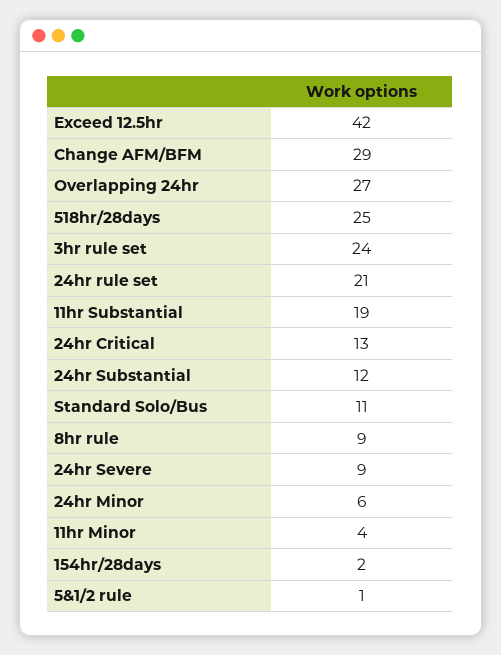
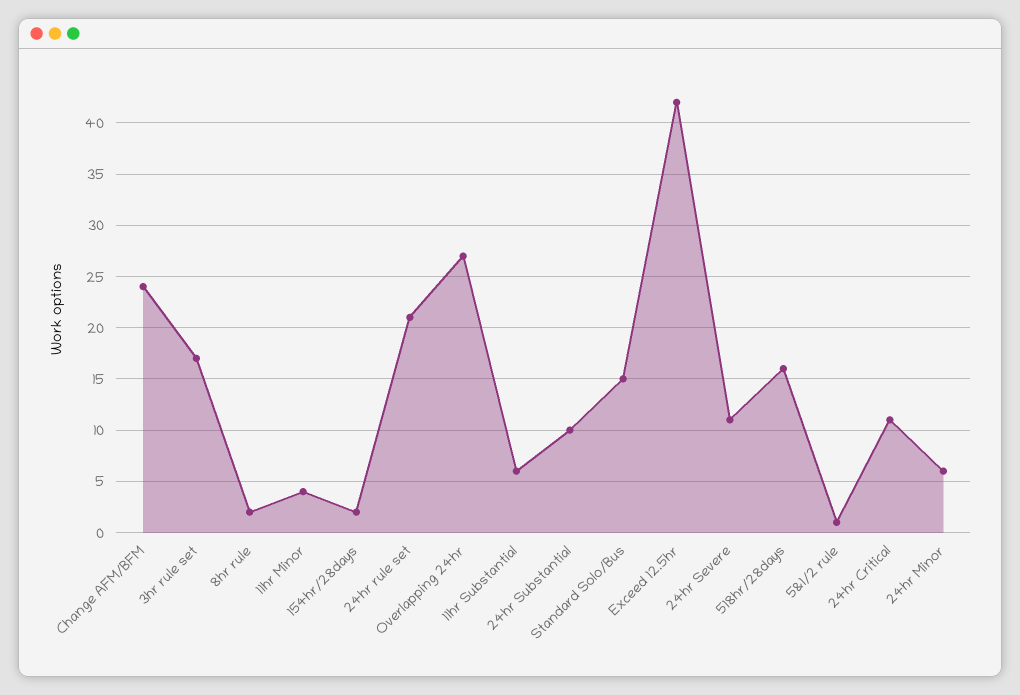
  {
    "Exceed 12.5hr": 42,
-   "Change AFM/BFM": 29,
+   "Change AFM/BFM": 24,
    "Overlapping 24hr": 27,
-   "518hr/28days": 25,
+   "518hr/28days": 16,
-   "3hr rule set": 24,
+   "3hr rule set": 17,
    "24hr rule set": 21,
-   "11hr Substantial": 19,
+   "11hr Substantial": 6,
-   "24hr Critical": 13,
+   "24hr Critical": 11,
-   "24hr Substantial": 12,
+   "24hr Substantial": 10,
-   "Standard Solo/Bus": 11,
+   "Standard Solo/Bus": 15,
-   "8hr rule": 9,
+   "8hr rule": 2,
-   "24hr Severe": 9,
+   "24hr Severe": 11,
    "24hr Minor": 6,
    "11hr Minor": 4,
    "154hr/28days": 2,
    "5&1/2 rule": 1
  }

